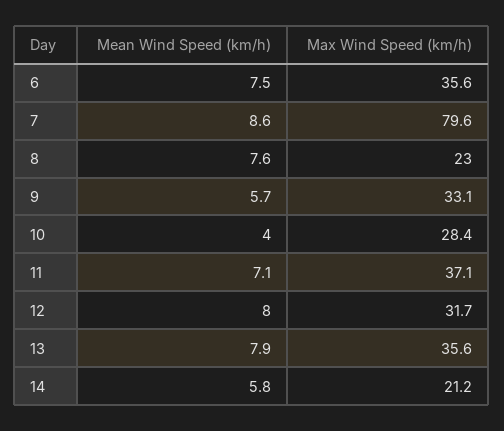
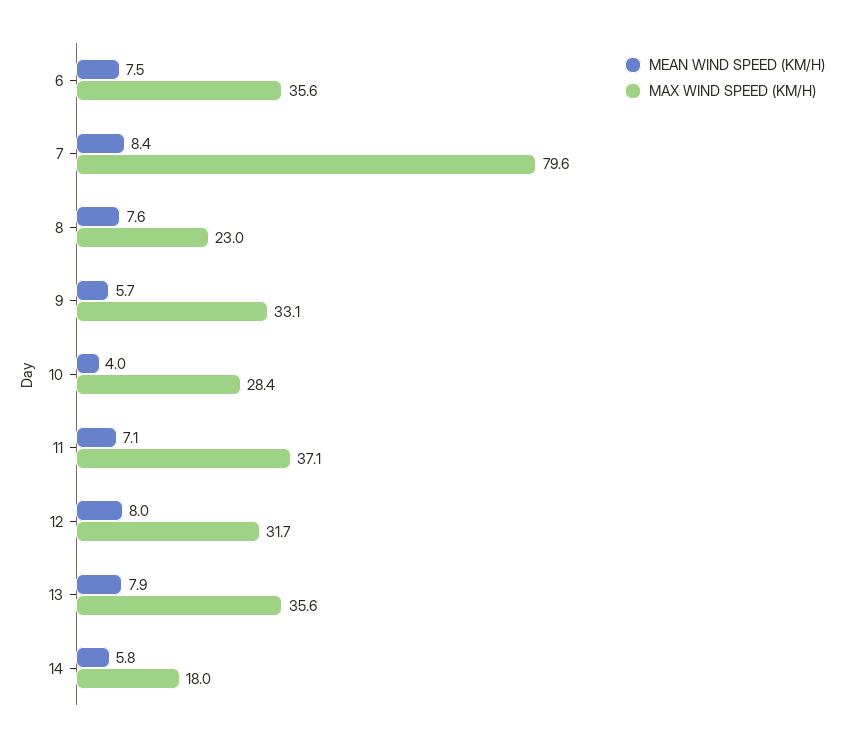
  {
    "Mean Wind Speed (km/h)": {
      "6": 7.5,
-     "7": 8.6,
+     "7": 8.4,
      "8": 7.6,
      "9": 5.7,
      "10": 4,
      "11": 7.1,
      "12": 8,
      "13": 7.9,
      "14": 5.8
    },
    "Max Wind Speed (km/h)": {
      "6": 35.6,
      "7": 79.6,
      "8": 23,
      "9": 33.1,
      "10": 28.4,
      "11": 37.1,
      "12": 31.7,
      "13": 35.6,
-     "14": 21.2
+     "14": 18
    }
  }

